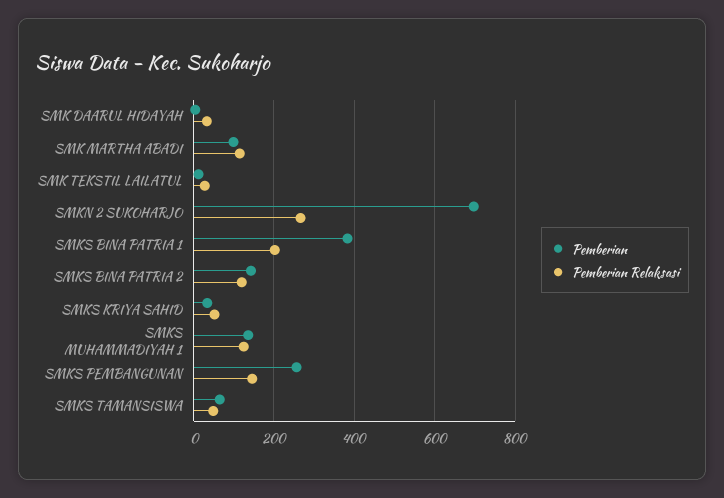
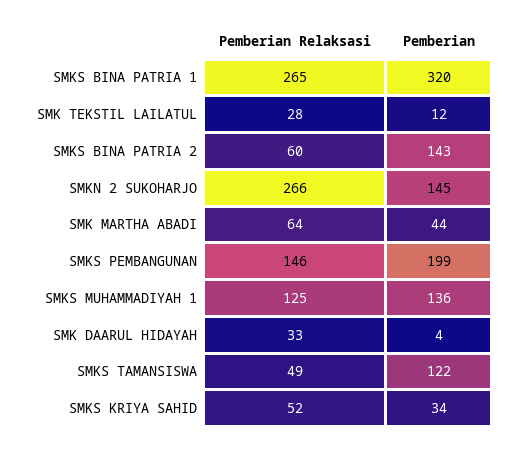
  {
    "Pemberian": {
      "SMK DAARUL HIDAYAH": 4,
-     "SMK MARTHA ABADI": 100,
+     "SMK MARTHA ABADI": 44,
      "SMK TEKSTIL LAILATUL": 12,
-     "SMKN 2 SUKOHARJO": 700,
+     "SMKN 2 SUKOHARJO": 145,
-     "SMKS BINA PATRIA 1": 380,
+     "SMKS BINA PATRIA 1": 320,
      "SMKS BINA PATRIA 2": 143,
      "SMKS KRIYA SAHID": 34,
      "SMKS MUHAMMADIYAH 1": 136,
-     "SMKS PEMBANGUNAN": 260,
+     "SMKS PEMBANGUNAN": 199,
-     "SMKS TAMANSISWA": 60
+     "SMKS TAMANSISWA": 122
    },
    "Pemberian Relaksasi": {
      "SMK DAARUL HIDAYAH": 33,
-     "SMK MARTHA ABADI": 120,
+     "SMK MARTHA ABADI": 64,
      "SMK TEKSTIL LAILATUL": 28,
      "SMKN 2 SUKOHARJO": 266,
-     "SMKS BINA PATRIA 1": 200,
+     "SMKS BINA PATRIA 1": 265,
-     "SMKS BINA PATRIA 2": 120,
+     "SMKS BINA PATRIA 2": 60,
      "SMKS KRIYA SAHID": 52,
      "SMKS MUHAMMADIYAH 1": 125,
      "SMKS PEMBANGUNAN": 146,
      "SMKS TAMANSISWA": 49
    }
  }

